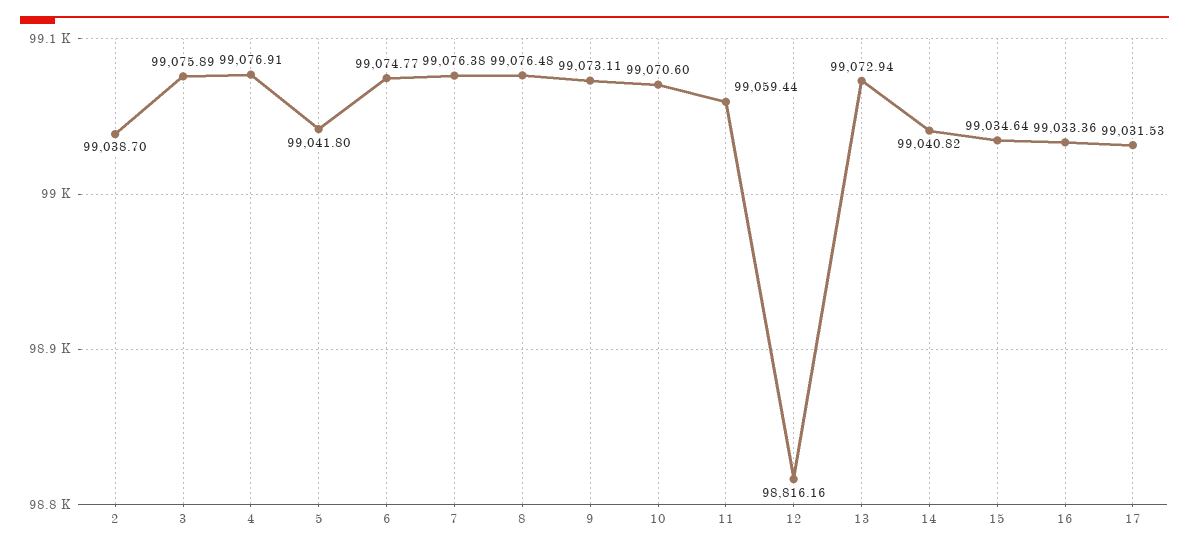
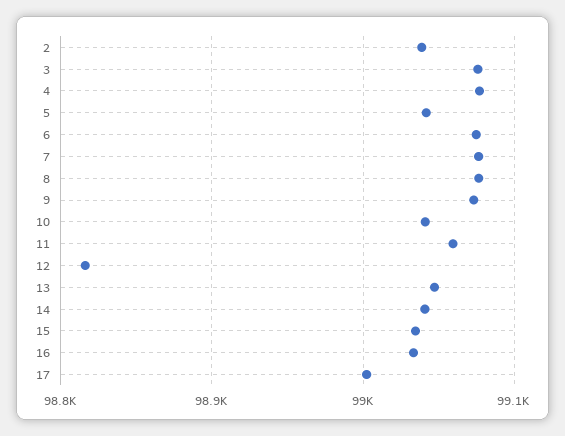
  {
    "2": 99038.7,
    "3": 99075.89,
    "4": 99076.91,
    "5": 99041.8,
    "6": 99074.77,
    "7": 99076.38,
    "8": 99076.48,
    "9": 99073.11,
-   "10": 99070.6,
+   "10": 99040,
    "11": 99059.44,
    "12": 98816.16,
-   "13": 99072.94,
+   "13": 99050,
    "14": 99040.82,
    "15": 99034.64,
    "16": 99033.36,
-   "17": 99031.53
+   "17": 99000
  }

